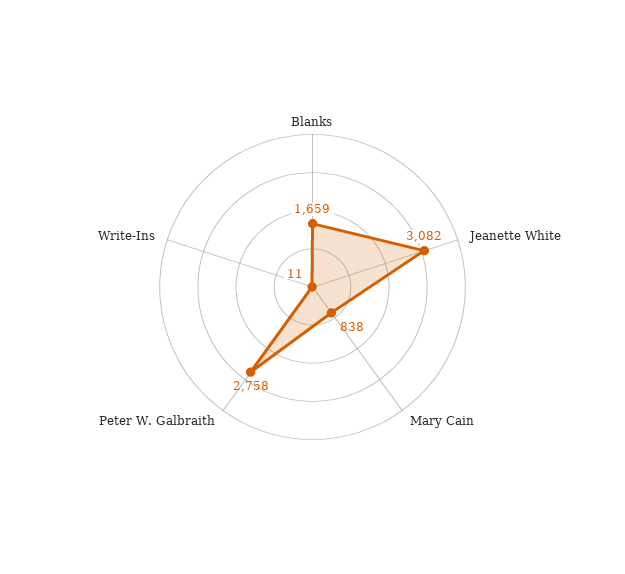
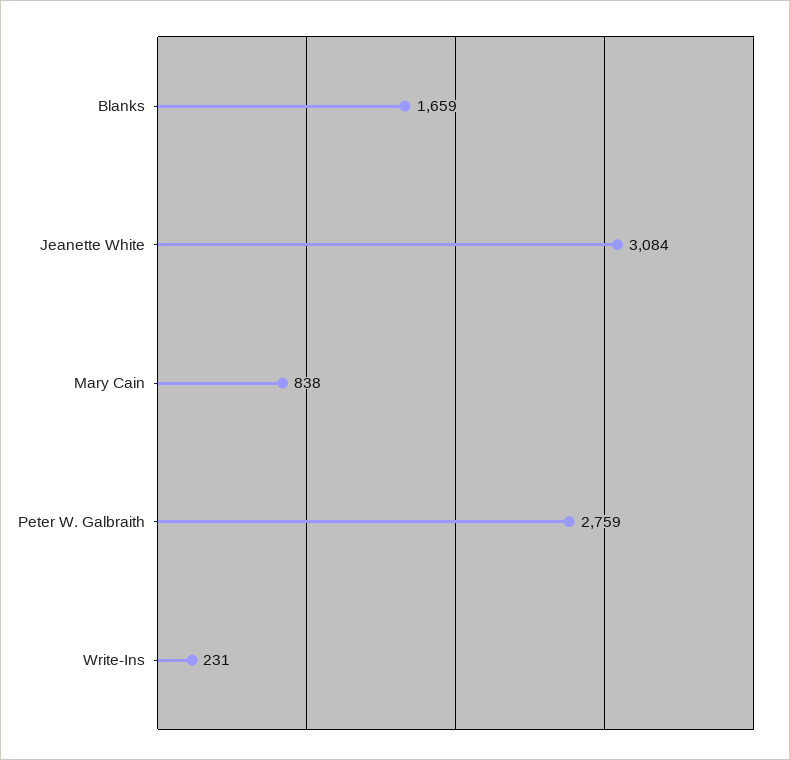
  {
    "Blanks": 1659,
-   "Jeanette White": 3082,
+   "Jeanette White": 3084,
    "Mary Cain": 838,
-   "Peter W. Galbraith": 2758,
+   "Peter W. Galbraith": 2759,
-   "Write-Ins": 11
+   "Write-Ins": 231
  }

